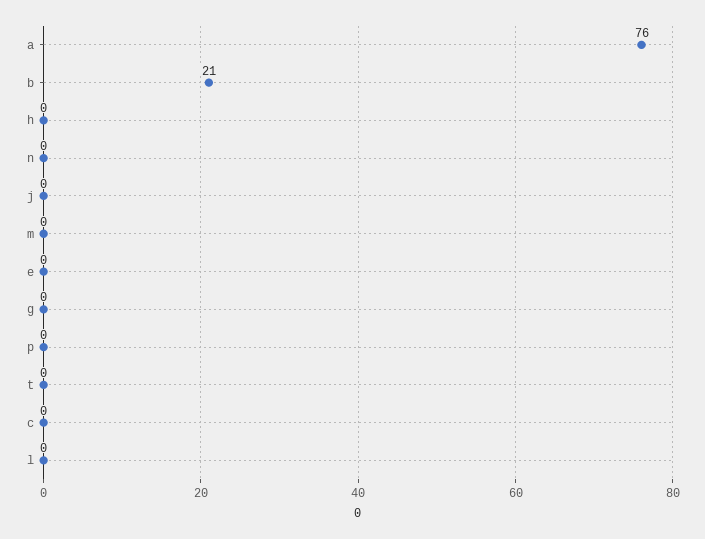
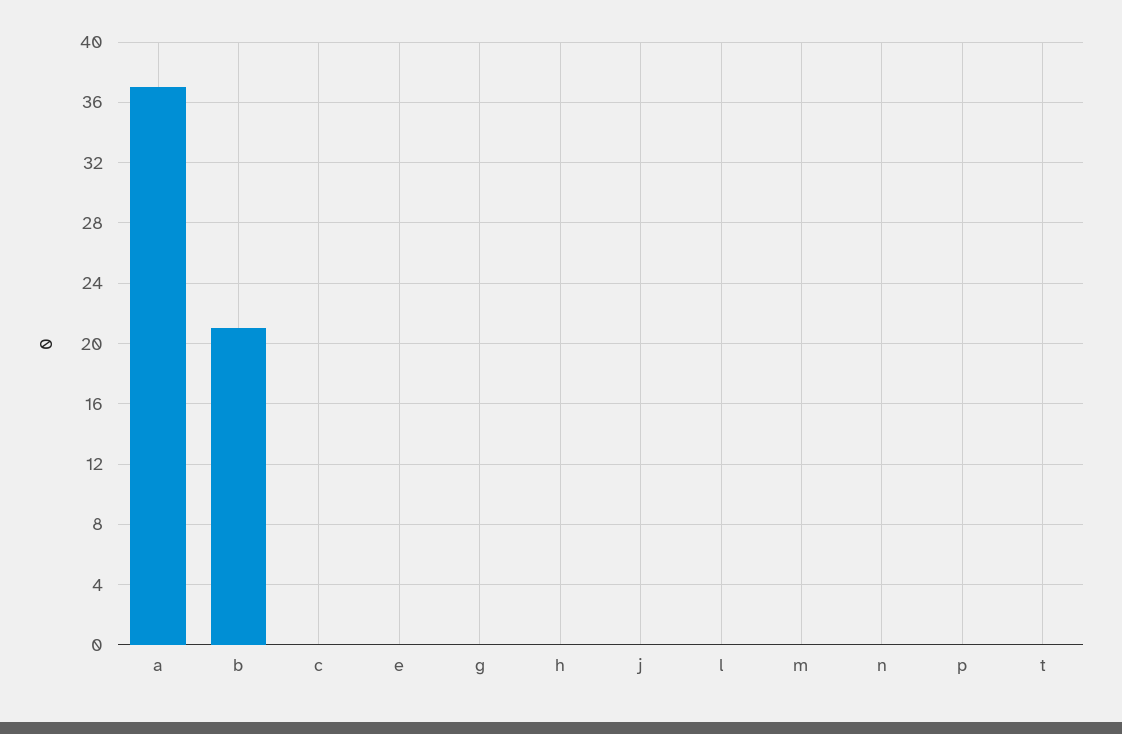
  {
-   "a": 76,
+   "a": 37,
    "b": 21,
    "h": 0,
    "n": 0,
    "j": 0,
    "m": 0,
    "e": 0,
    "g": 0,
    "p": 0,
    "t": 0,
    "c": 0,
    "l": 0
  }

